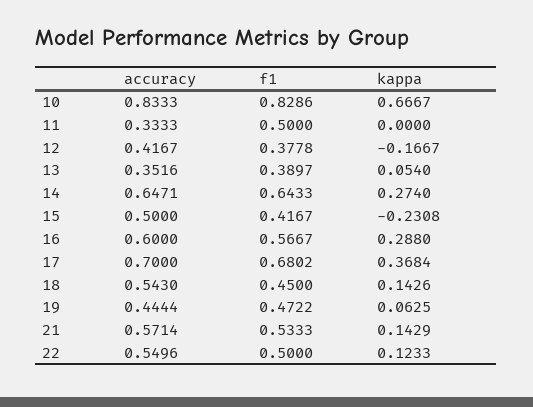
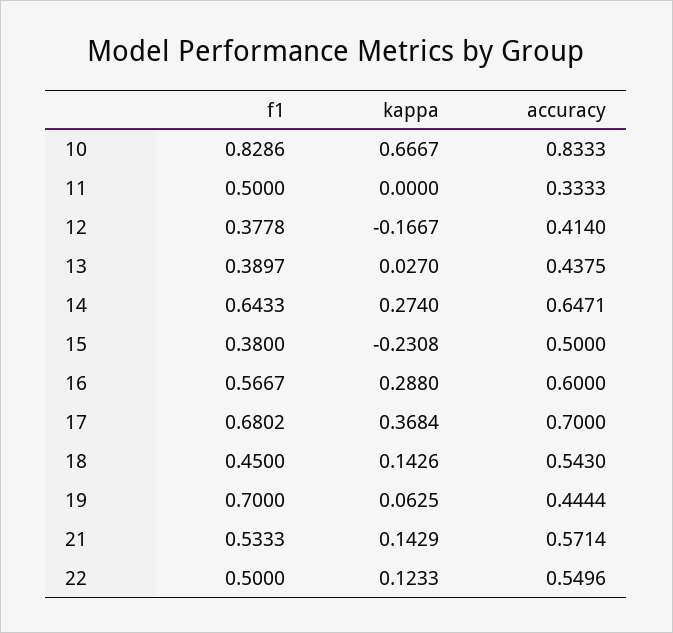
  {
    "accuracy": {
      "10": 0.8333,
      "11": 0.3333,
-     "12": 0.4167,
+     "12": 0.414,
-     "13": 0.3516,
+     "13": 0.4375,
      "14": 0.6471,
      "15": 0.5,
      "16": 0.6,
      "17": 0.7,
      "18": 0.543,
      "19": 0.4444,
      "21": 0.5714,
      "22": 0.5496
    },
    "f1": {
      "10": 0.8286,
      "11": 0.5,
      "12": 0.3778,
      "13": 0.3897,
      "14": 0.6433,
-     "15": 0.4167,
+     "15": 0.38,
      "16": 0.5667,
      "17": 0.6802,
      "18": 0.45,
-     "19": 0.4722,
+     "19": 0.7,
      "21": 0.5333,
      "22": 0.5
    },
    "kappa": {
      "10": 0.6667,
      "11": 0,
      "12": -0.1667,
-     "13": 0.054,
+     "13": 0.027,
      "14": 0.274,
      "15": -0.2308,
      "16": 0.288,
      "17": 0.3684,
      "18": 0.1426,
      "19": 0.0625,
      "21": 0.1429,
      "22": 0.1233
    }
  }

